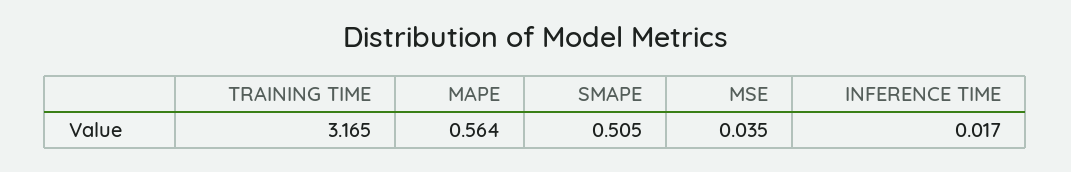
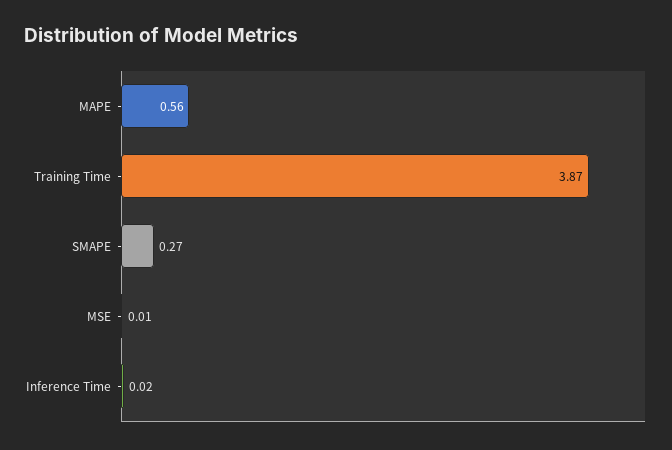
  {
-   "TRAINING TIME": 3.165,
+   "TRAINING TIME": 3.87,
    "MAPE": 0.564,
-   "SMAPE": 0.505,
+   "SMAPE": 0.27,
-   "MSE": 0.035,
+   "MSE": 0.01,
    "INFERENCE TIME": 0.017
  }

